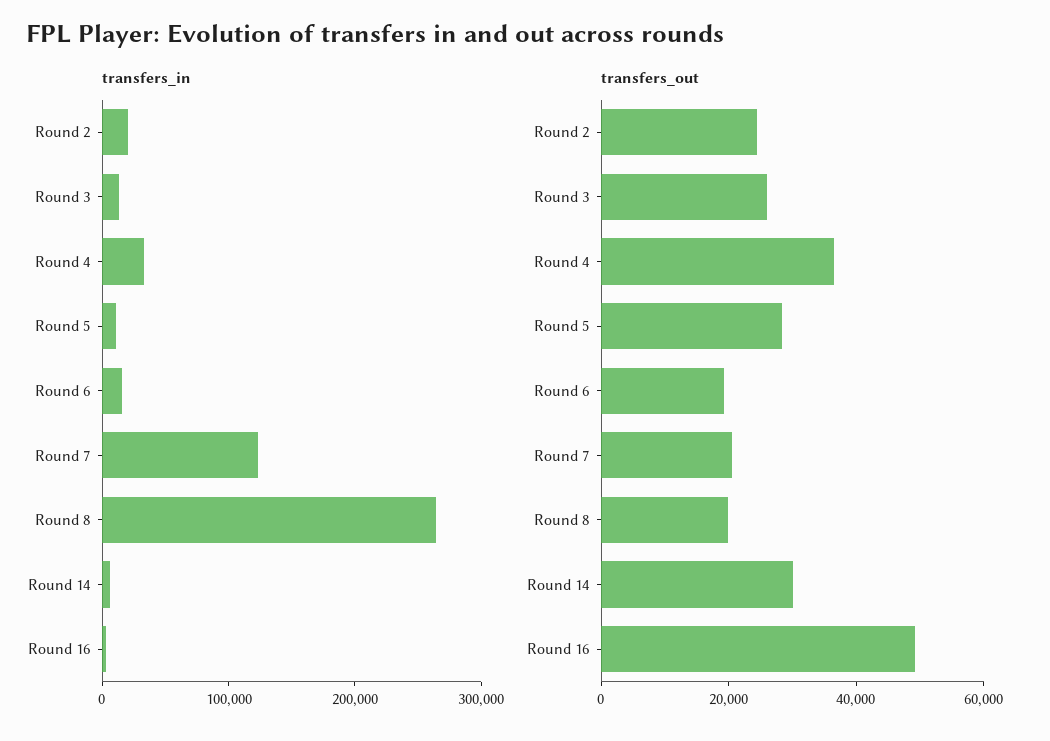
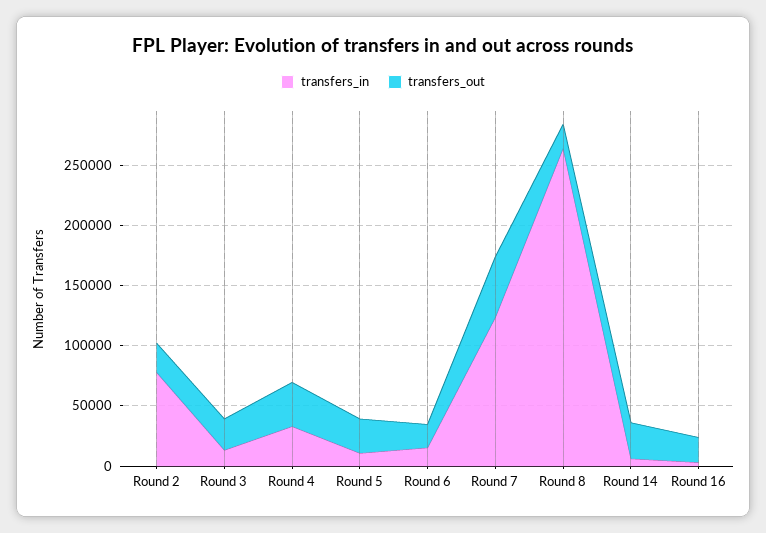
  {
    "transfers_in": {
-     "Round 2": 20000,
+     "Round 2": 80000,
      "Round 3": 10000,
      "Round 4": 30000,
      "Round 5": 10000,
      "Round 6": 20000,
      "Round 7": 120000,
      "Round 8": 260000,
      "Round 14": 10000,
      "Round 16": 0
    },
    "transfers_out": {
      "Round 2": 25000,
      "Round 3": 25000,
      "Round 4": 35000,
      "Round 5": 30000,
      "Round 6": 20000,
-     "Round 7": 20000,
+     "Round 7": 50000,
      "Round 8": 20000,
      "Round 14": 30000,
-     "Round 16": 50000
+     "Round 16": 20000
    }
  }

